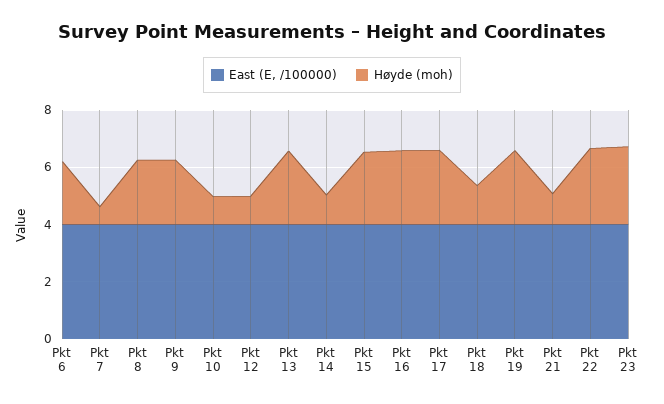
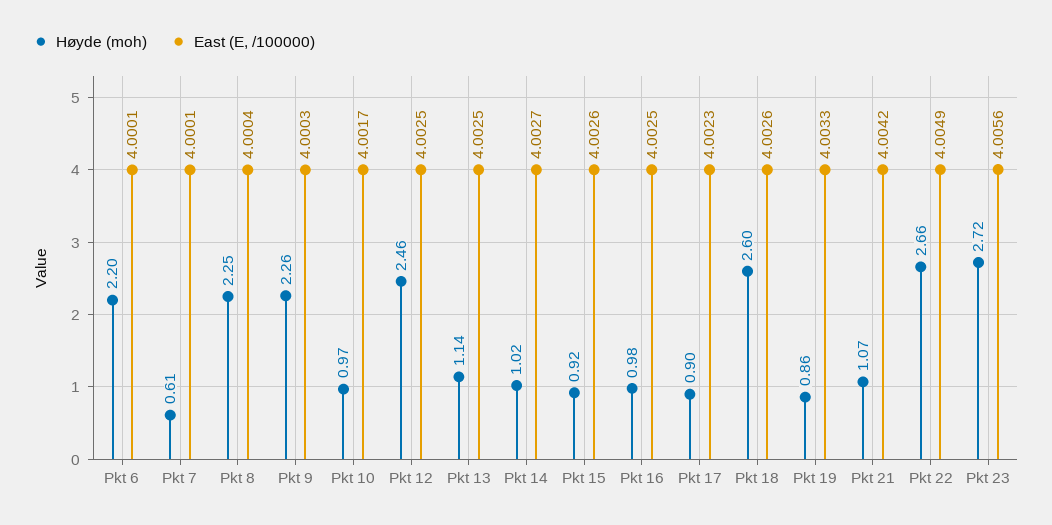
  {
    "East (E, /100000)": {
      "Pkt 6": 4.0001,
      "Pkt 7": 4.0001,
      "Pkt 8": 4.0004,
      "Pkt 9": 4.0003,
      "Pkt 10": 4.0017,
      "Pkt 12": 4.0025,
      "Pkt 13": 4.0025,
      "Pkt 14": 4.0027,
      "Pkt 15": 4.0026,
      "Pkt 16": 4.0025,
      "Pkt 17": 4.0023,
      "Pkt 18": 4.0026,
      "Pkt 19": 4.0033,
      "Pkt 21": 4.0042,
      "Pkt 22": 4.0049,
      "Pkt 23": 4.0056
    },
    "Høyde (moh)": {
      "Pkt 6": 2.2,
      "Pkt 7": 0.61,
      "Pkt 8": 2.25,
      "Pkt 9": 2.26,
      "Pkt 10": 0.97,
-     "Pkt 12": 1,
+     "Pkt 12": 2.46,
-     "Pkt 13": 2.5,
+     "Pkt 13": 1.14,
      "Pkt 14": 1.02,
-     "Pkt 15": 2.5,
+     "Pkt 15": 0.92,
-     "Pkt 16": 2.5,
+     "Pkt 16": 0.98,
-     "Pkt 17": 2.5,
+     "Pkt 17": 0.9,
-     "Pkt 18": 1.5,
+     "Pkt 18": 2.6,
-     "Pkt 19": 2.5,
+     "Pkt 19": 0.86,
      "Pkt 21": 1.07,
      "Pkt 22": 2.66,
      "Pkt 23": 2.72
    }
  }

